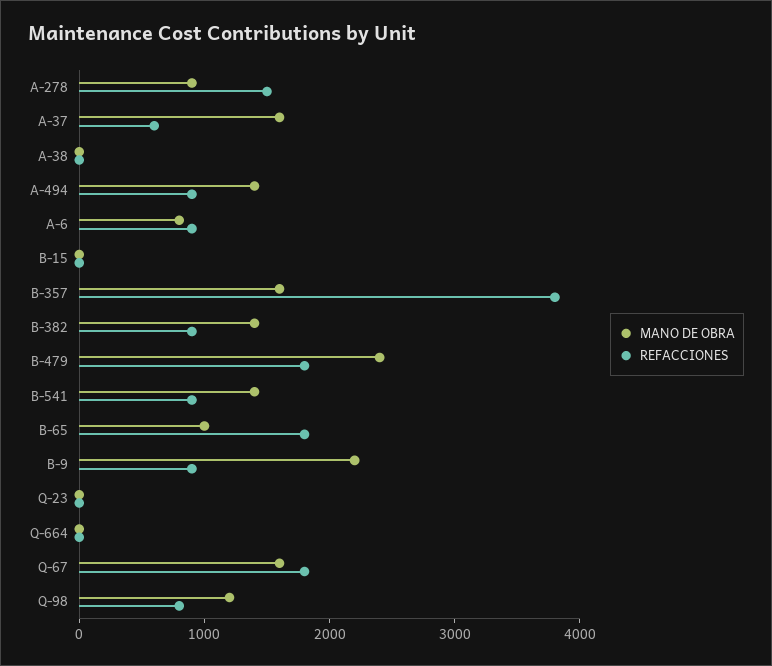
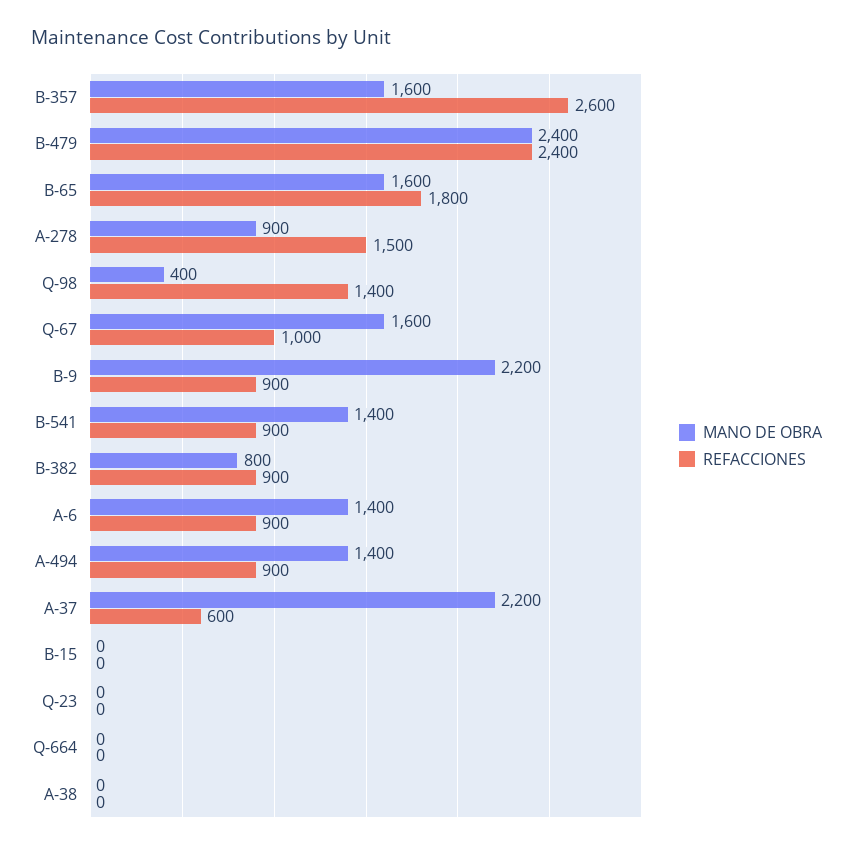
  {
    "MANO DE OBRA": {
      "A-278": 900,
-     "A-37": 1600,
+     "A-37": 2200,
      "A-38": 0,
      "A-494": 1400,
-     "A-6": 800,
+     "A-6": 1400,
      "B-15": 0,
      "B-357": 1600,
-     "B-382": 1400,
+     "B-382": 800,
      "B-479": 2400,
      "B-541": 1400,
-     "B-65": 1000,
+     "B-65": 1600,
      "B-9": 2200,
      "Q-23": 0,
      "Q-664": 0,
      "Q-67": 1600,
-     "Q-98": 1200
+     "Q-98": 400
    },
    "REFACCIONES": {
      "A-278": 1500,
      "A-37": 600,
      "A-38": 0,
      "A-494": 900,
      "A-6": 900,
      "B-15": 0,
-     "B-357": 3800,
+     "B-357": 2600,
      "B-382": 900,
-     "B-479": 1800,
+     "B-479": 2400,
      "B-541": 900,
      "B-65": 1800,
      "B-9": 900,
      "Q-23": 0,
      "Q-664": 0,
-     "Q-67": 1800,
+     "Q-67": 1000,
-     "Q-98": 800
+     "Q-98": 1400
    }
  }

